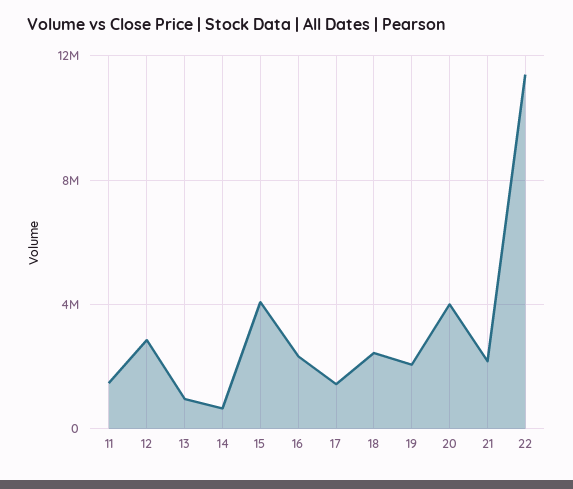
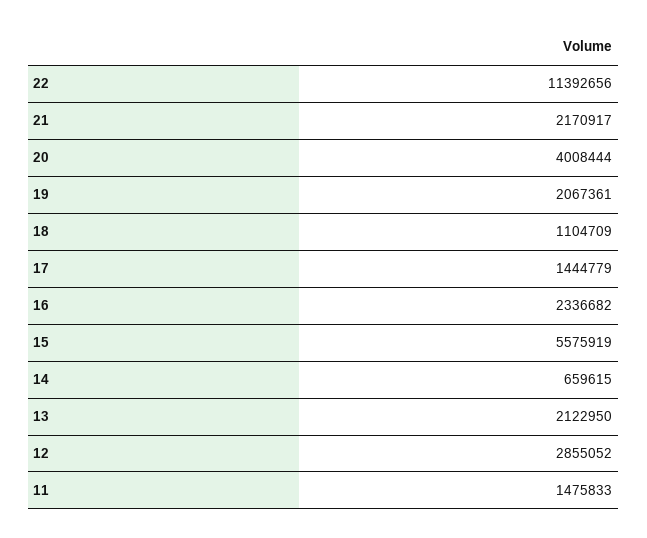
  {
    "11": 1475833,
    "12": 2855052,
-   "13": 1000000,
+   "13": 2122950,
    "14": 659615,
-   "15": 4000000,
+   "15": 5575919,
    "16": 2336682,
    "17": 1444779,
-   "18": 2500000,
+   "18": 1104709,
    "19": 2067361,
    "20": 4008444,
    "21": 2170917,
    "22": 11392656
  }

